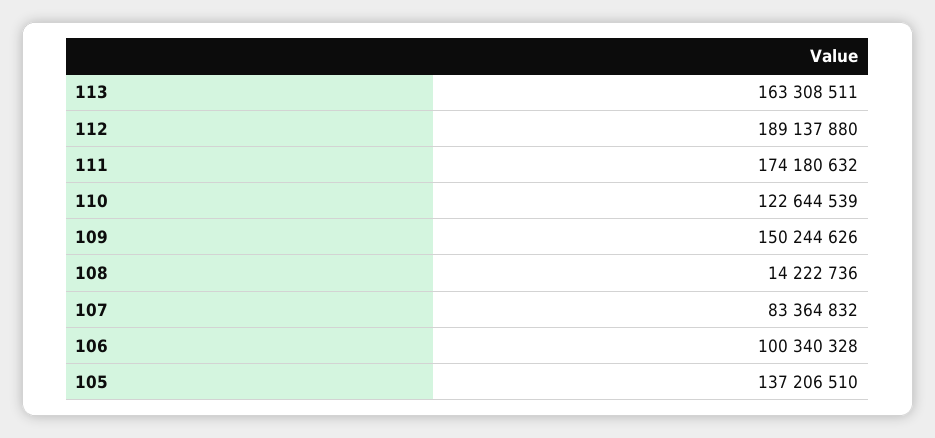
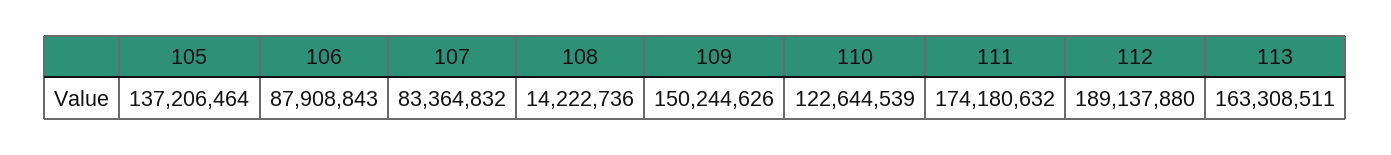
  {
    "113": 163308511,
    "112": 189137880,
    "111": 174180632,
    "110": 122644539,
    "109": 150244626,
    "108": 14222736,
    "107": 83364832,
-   "106": 100340328,
+   "106": 87908843,
-   "105": 137206510
+   "105": 137206464
  }

